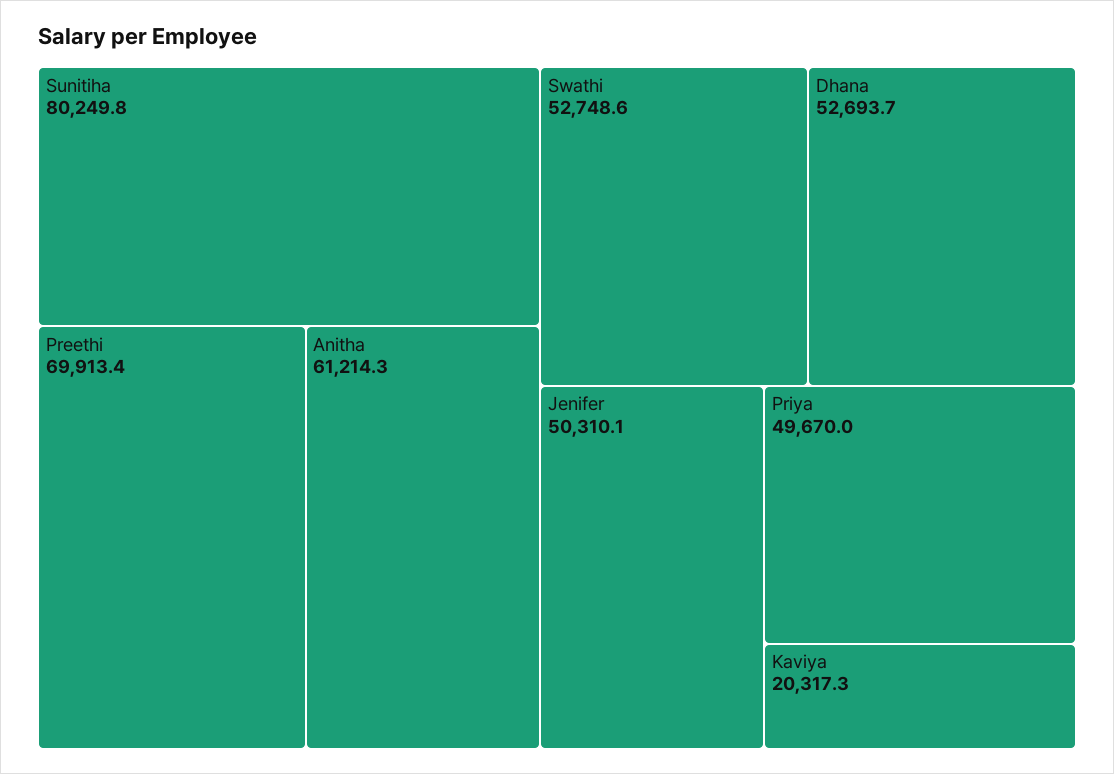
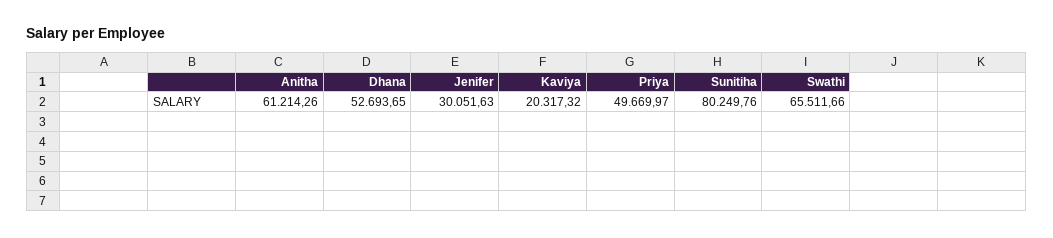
  {
    "Sunitiha": 80249.76,
-   "Preethi": 69913.4,
    "Anitha": 61214.26,
-   "Swathi": 52748.6,
+   "Swathi": 65511.66,
    "Dhana": 52693.65,
-   "Jenifer": 50310.1,
+   "Jenifer": 30051.63,
    "Priya": 49669.97,
    "Kaviya": 20317.32
  }

